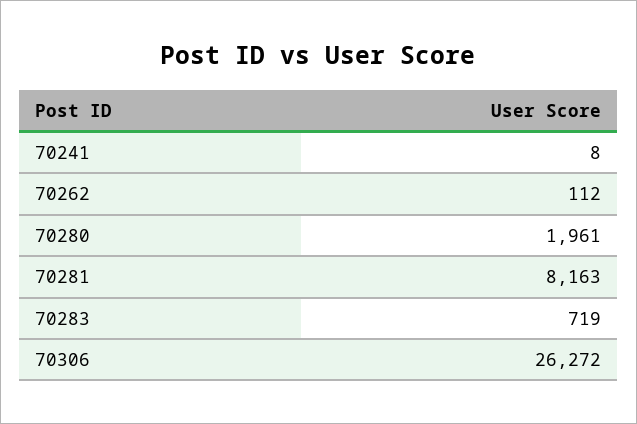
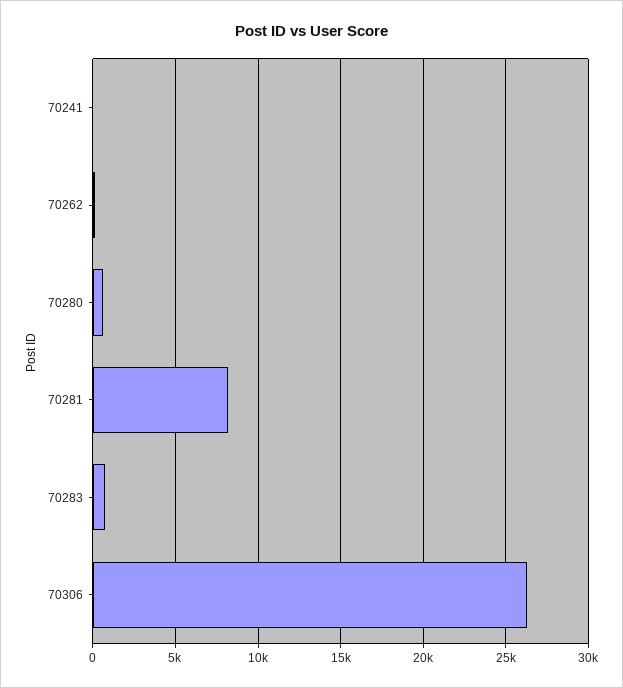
  {
    "70241": 8,
    "70262": 112,
-   "70280": 1961,
+   "70280": 500,
    "70281": 8163,
    "70283": 719,
    "70306": 26272
  }

